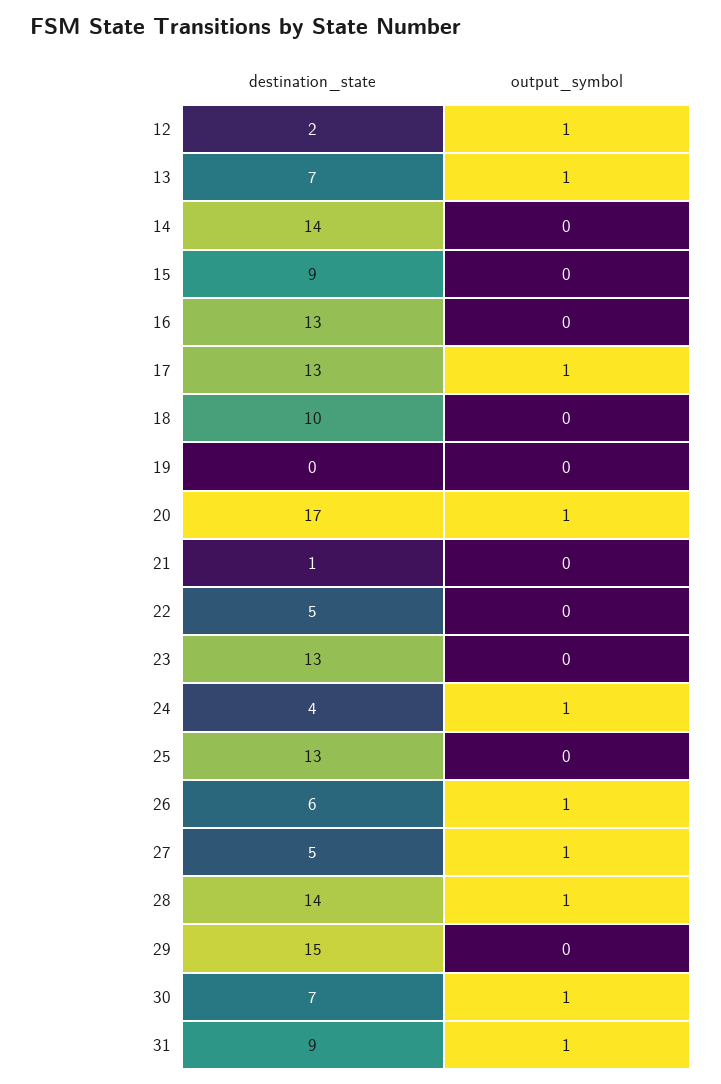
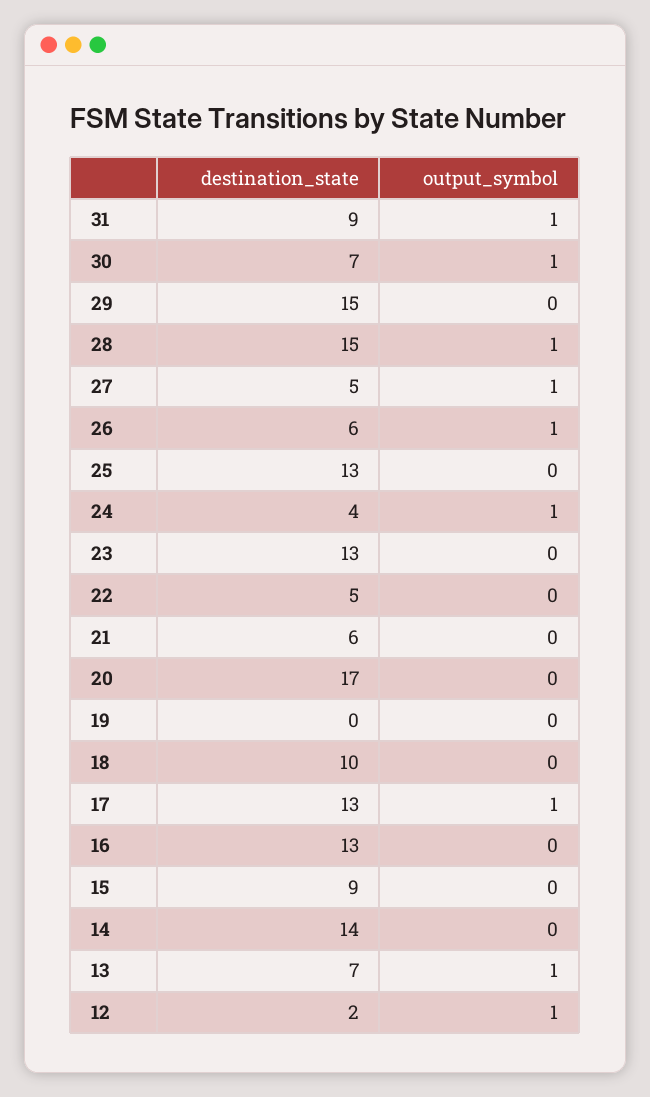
  {
    "destination_state": {
      "12": 2,
      "13": 7,
      "14": 14,
      "15": 9,
      "16": 13,
      "17": 13,
      "18": 10,
      "19": 0,
      "20": 17,
-     "21": 1,
+     "21": 6,
      "22": 5,
      "23": 13,
      "24": 4,
      "25": 13,
      "26": 6,
      "27": 5,
-     "28": 14,
+     "28": 15,
      "29": 15,
      "30": 7,
      "31": 9
    },
    "output_symbol": {
      "12": 1,
      "13": 1,
      "14": 0,
      "15": 0,
      "16": 0,
      "17": 1,
      "18": 0,
      "19": 0,
-     "20": 1,
+     "20": 0,
      "21": 0,
      "22": 0,
      "23": 0,
      "24": 1,
      "25": 0,
      "26": 1,
      "27": 1,
      "28": 1,
      "29": 0,
      "30": 1,
      "31": 1
    }
  }

